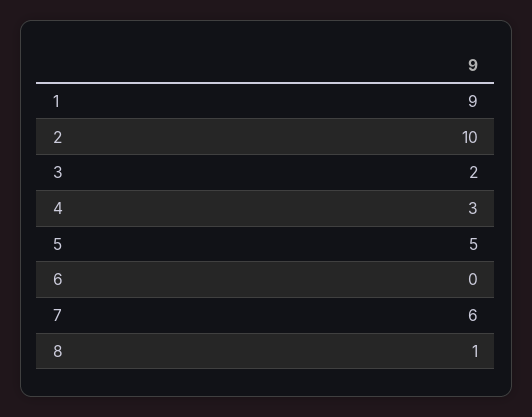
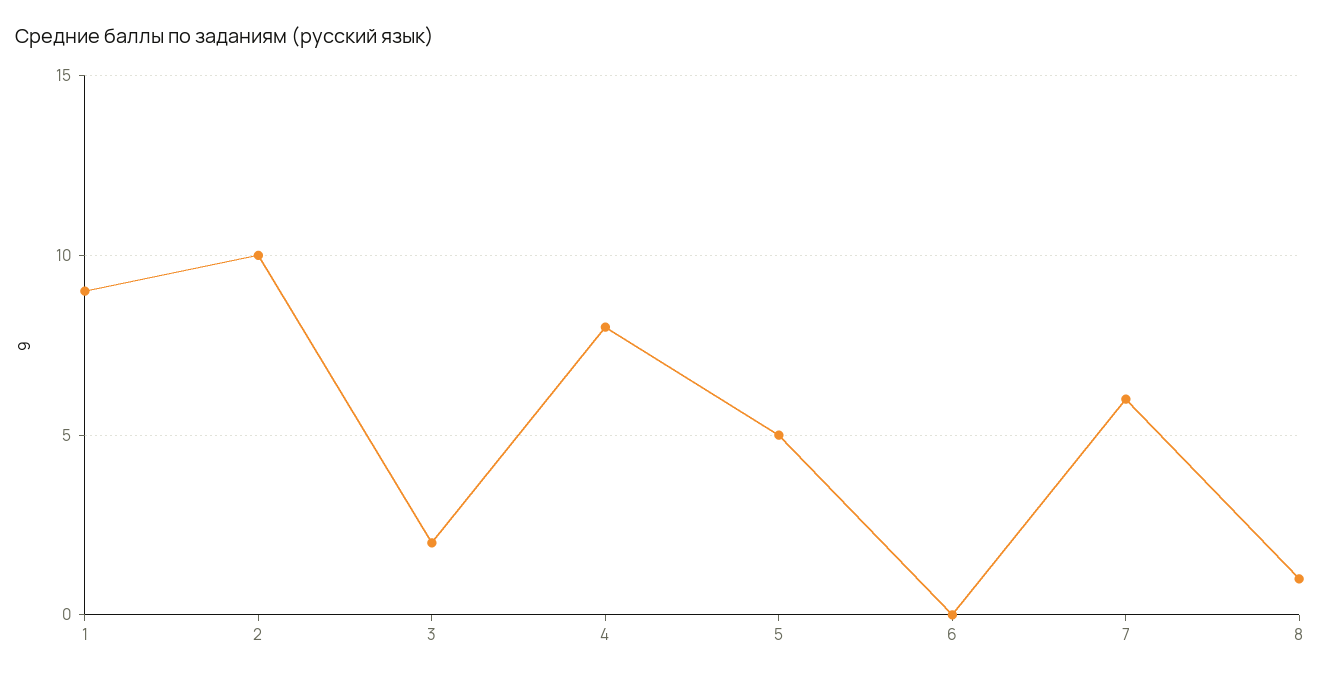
  {
    "1": 9,
    "2": 10,
    "3": 2,
-   "4": 3,
+   "4": 8,
    "5": 5,
    "6": 0,
    "7": 6,
    "8": 1
  }

